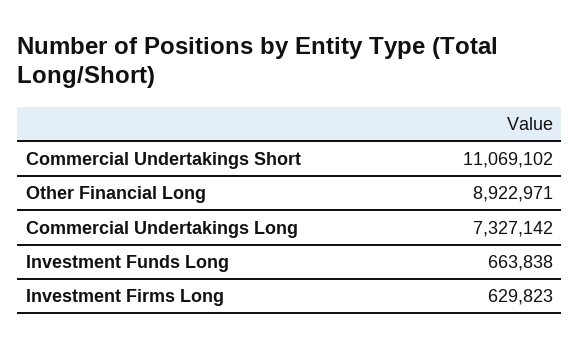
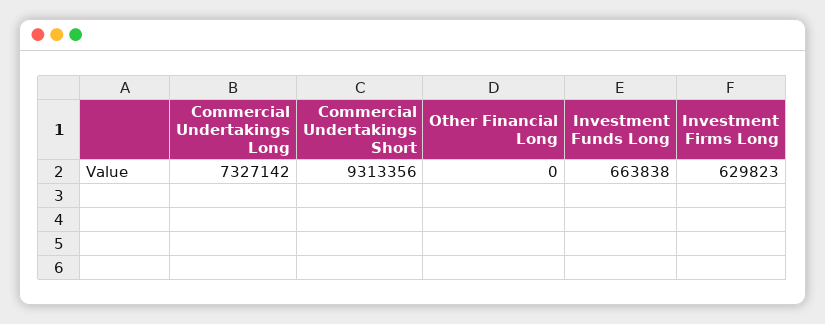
  {
-   "Commercial Undertakings Short": 11069102,
+   "Commercial Undertakings Short": 9313356,
-   "Other Financial Long": 8922971,
+   "Other Financial Long": 0,
    "Commercial Undertakings Long": 7327142,
    "Investment Funds Long": 663838,
    "Investment Firms Long": 629823
  }

